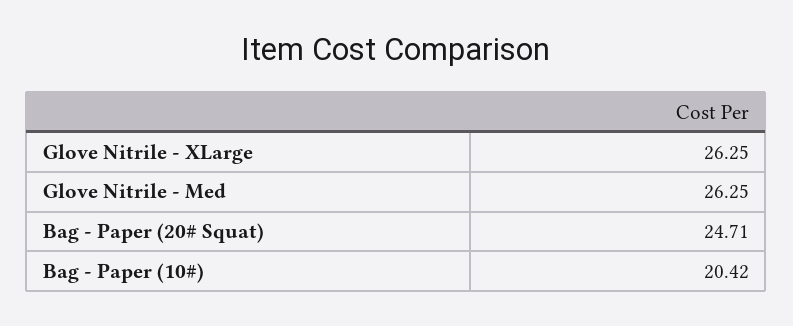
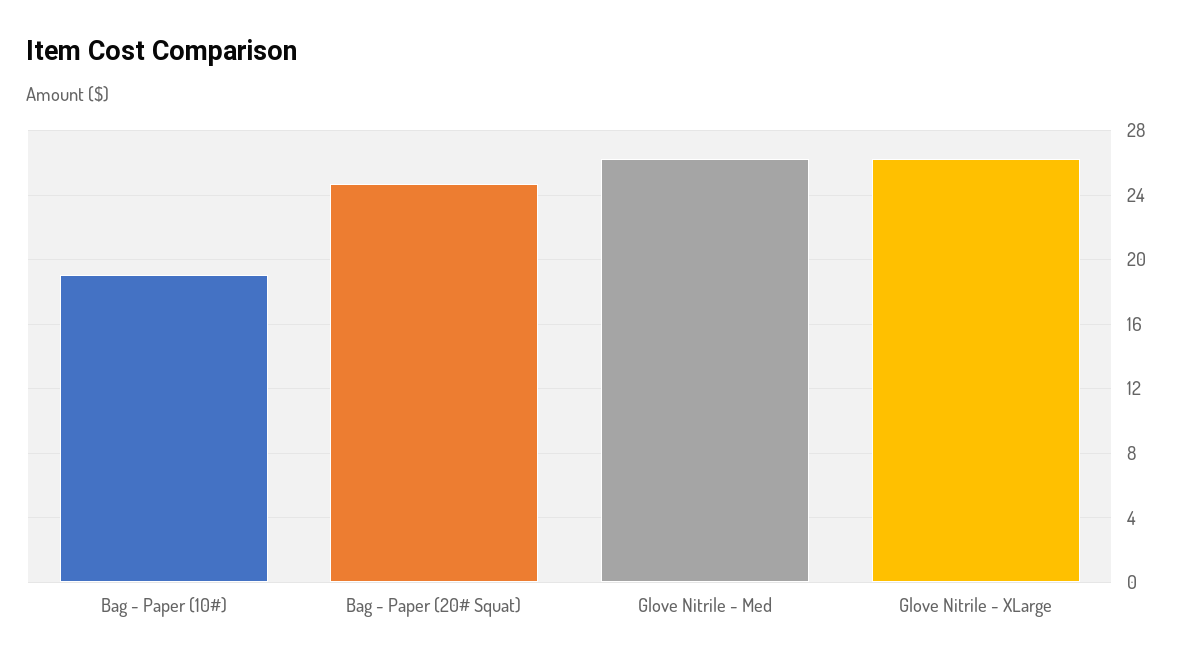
  {
    "Glove Nitrile - XLarge": 26.25,
    "Glove Nitrile - Med": 26.25,
    "Bag - Paper (20# Squat)": 24.71,
-   "Bag - Paper (10#)": 20.42
+   "Bag - Paper (10#)": 19
  }

